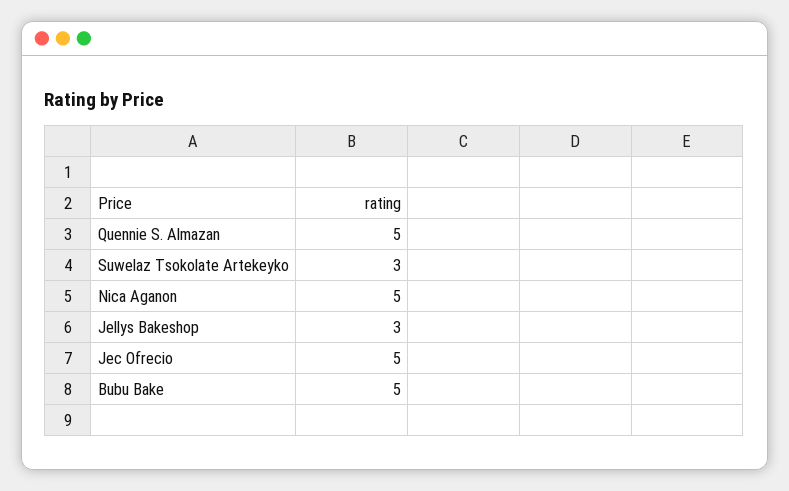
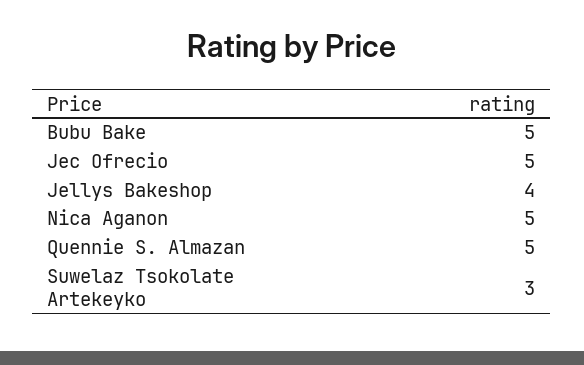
  {
    "Quennie S. Almazan": 5,
    "Suwelaz Tsokolate Artekeyko": 3,
    "Nica Aganon": 5,
-   "Jellys Bakeshop": 3,
+   "Jellys Bakeshop": 4,
    "Jec Ofrecio": 5,
    "Bubu Bake": 5
  }

